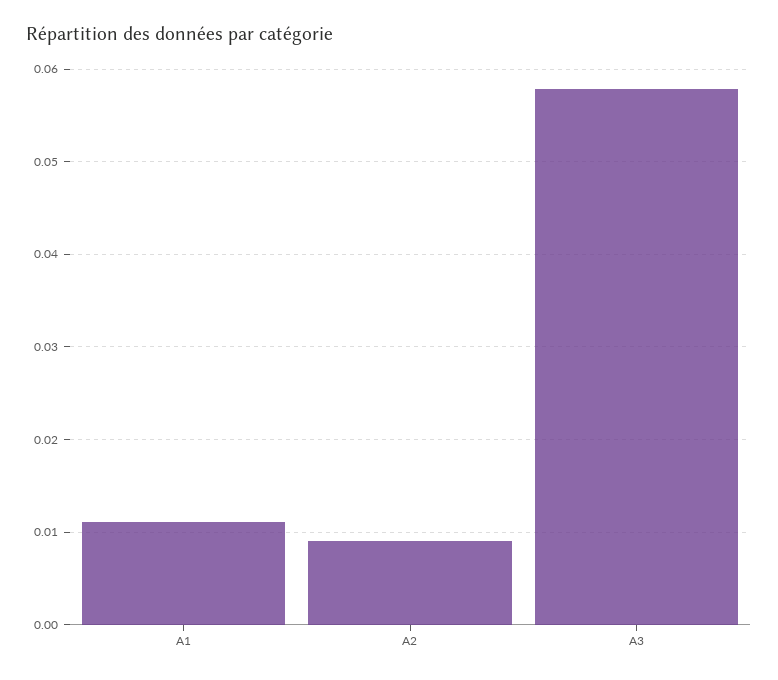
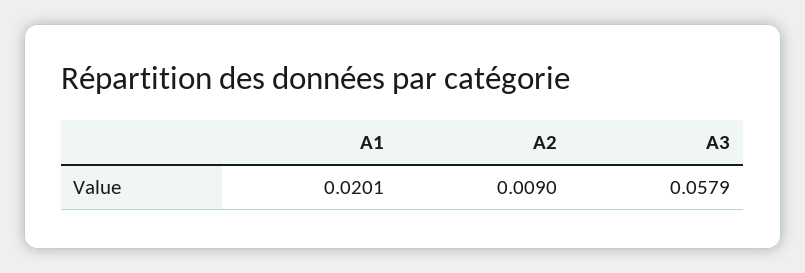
  {
-   "A1": 0.011,
+   "A1": 0.0201,
    "A2": 0.009,
    "A3": 0.0579
  }

